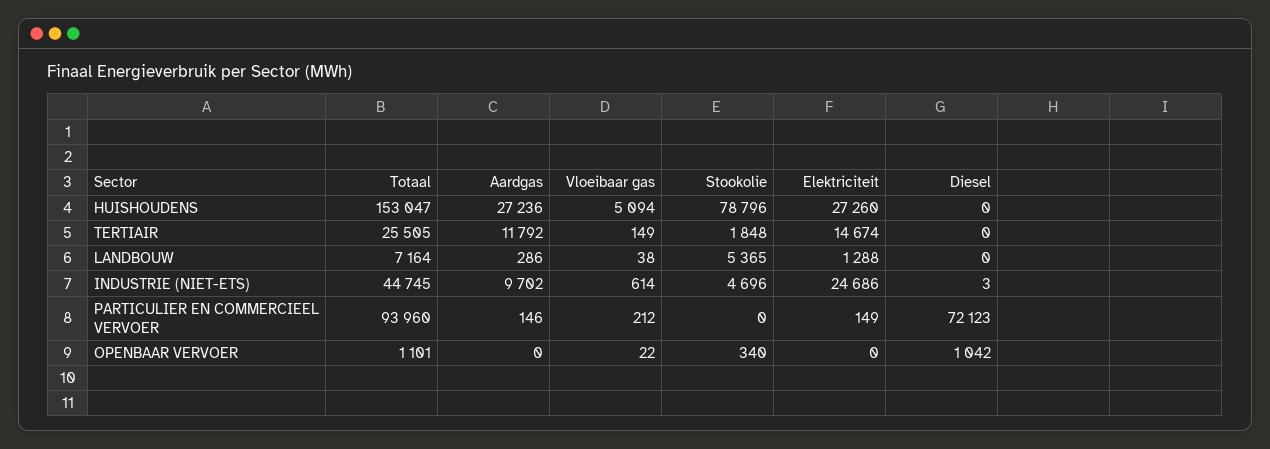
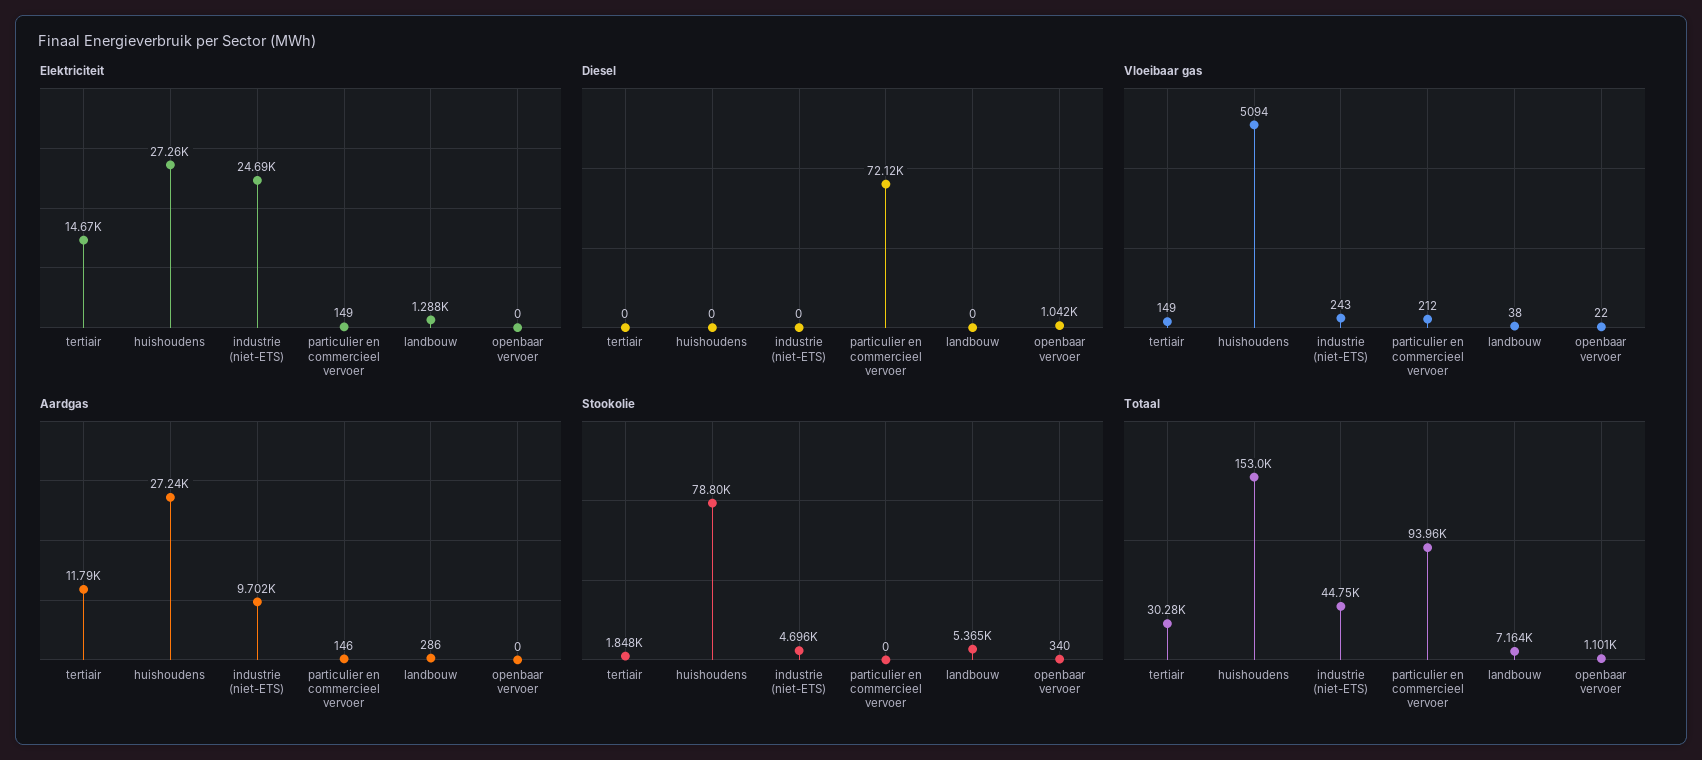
  {
    "Totaal": {
      "HUISHOUDENS": 153047,
-     "TERTIAIR": 25505,
+     "TERTIAIR": 30280,
      "LANDBOUW": 7164,
      "INDUSTRIE (NIET-ETS)": 44745,
      "PARTICULIER EN COMMERCIEEL VERVOER": 93960,
      "OPENBAAR VERVOER": 1101
    },
    "Aardgas": {
      "HUISHOUDENS": 27236,
      "TERTIAIR": 11792,
      "LANDBOUW": 286,
      "INDUSTRIE (NIET-ETS)": 9702,
      "PARTICULIER EN COMMERCIEEL VERVOER": 146,
      "OPENBAAR VERVOER": 0
    },
    "Vloeibaar gas": {
      "HUISHOUDENS": 5094,
      "TERTIAIR": 149,
      "LANDBOUW": 38,
-     "INDUSTRIE (NIET-ETS)": 614,
+     "INDUSTRIE (NIET-ETS)": 243,
      "PARTICULIER EN COMMERCIEEL VERVOER": 212,
      "OPENBAAR VERVOER": 22
    },
    "Stookolie": {
      "HUISHOUDENS": 78796,
      "TERTIAIR": 1848,
      "LANDBOUW": 5365,
      "INDUSTRIE (NIET-ETS)": 4696,
      "PARTICULIER EN COMMERCIEEL VERVOER": 0,
      "OPENBAAR VERVOER": 340
    },
    "Elektriciteit": {
      "HUISHOUDENS": 27260,
      "TERTIAIR": 14674,
      "LANDBOUW": 1288,
      "INDUSTRIE (NIET-ETS)": 24686,
      "PARTICULIER EN COMMERCIEEL VERVOER": 149,
      "OPENBAAR VERVOER": 0
    },
    "Diesel": {
      "HUISHOUDENS": 0,
      "TERTIAIR": 0,
      "LANDBOUW": 0,
-     "INDUSTRIE (NIET-ETS)": 3,
+     "INDUSTRIE (NIET-ETS)": 0,
      "PARTICULIER EN COMMERCIEEL VERVOER": 72123,
      "OPENBAAR VERVOER": 1042
    }
  }

